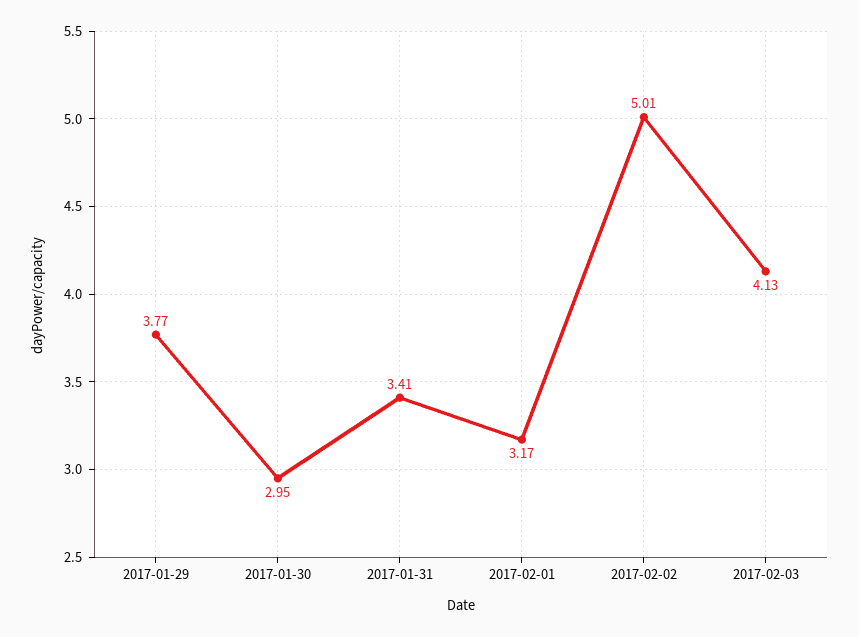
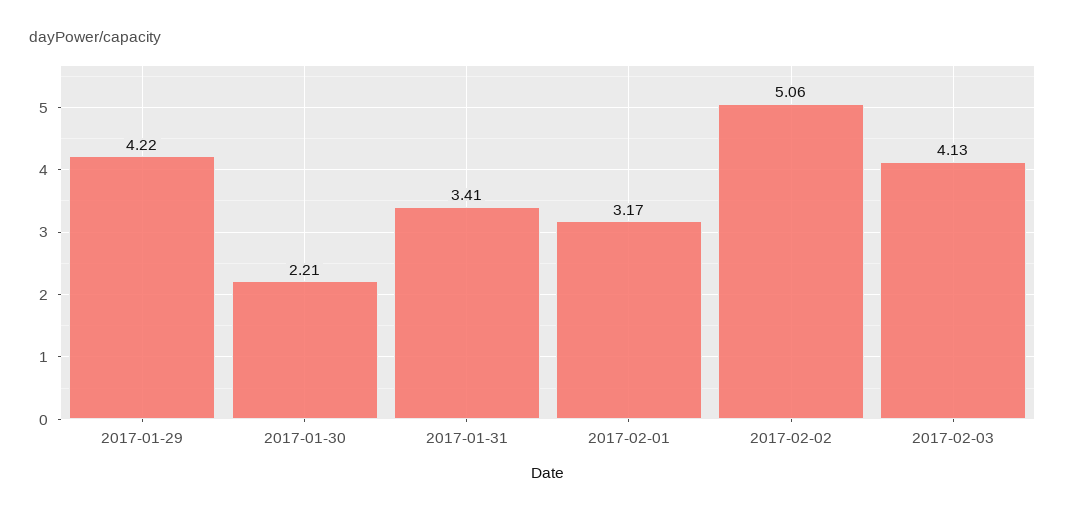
  {
-   "2017-01-29": 3.77,
+   "2017-01-29": 4.22,
-   "2017-01-30": 2.95,
+   "2017-01-30": 2.21,
    "2017-01-31": 3.41,
    "2017-02-01": 3.17,
-   "2017-02-02": 5.01,
+   "2017-02-02": 5.06,
    "2017-02-03": 4.13
  }

